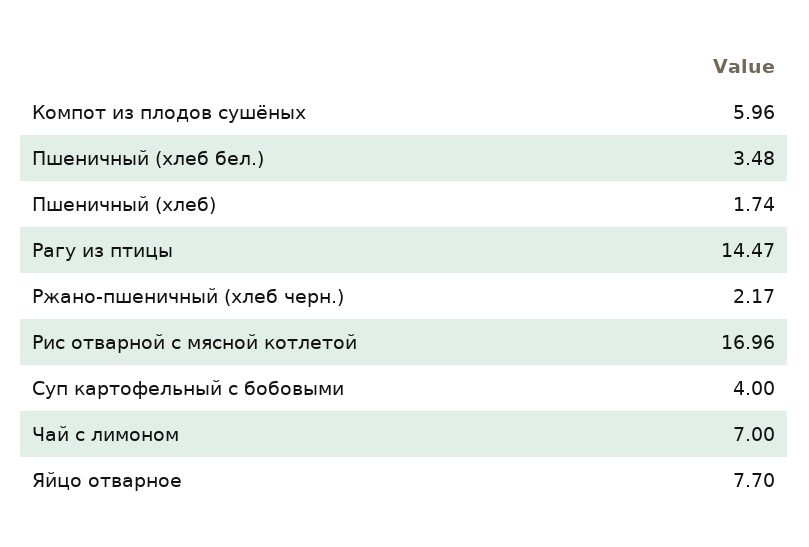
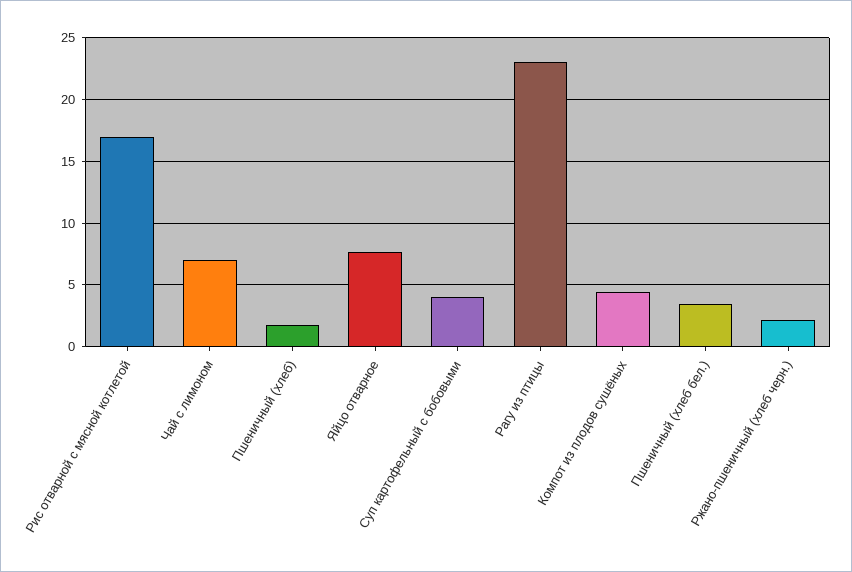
  {
-   "Компот из плодов сушёных": 5.96,
+   "Компот из плодов сушёных": 4.5,
    "Пшеничный (хлеб бел.)": 3.48,
    "Пшеничный (хлеб)": 1.74,
-   "Рагу из птицы": 14.47,
+   "Рагу из птицы": 23,
    "Ржано-пшеничный (хлеб черн.)": 2.17,
    "Рис отварной с мясной котлетой": 16.96,
    "Суп картофельный с бобовыми": 4,
    "Чай с лимоном": 7,
    "Яйцо отварное": 7.7
  }

